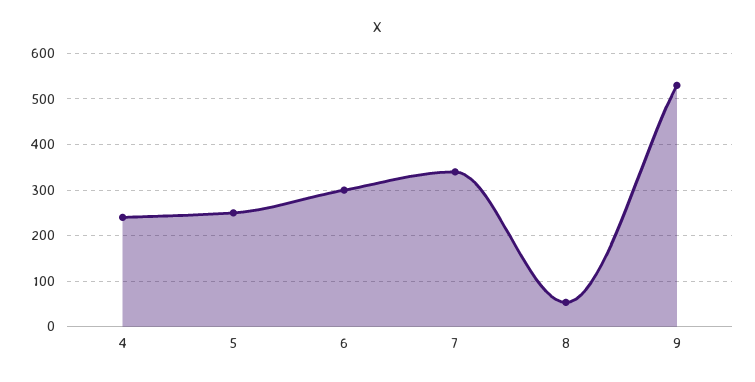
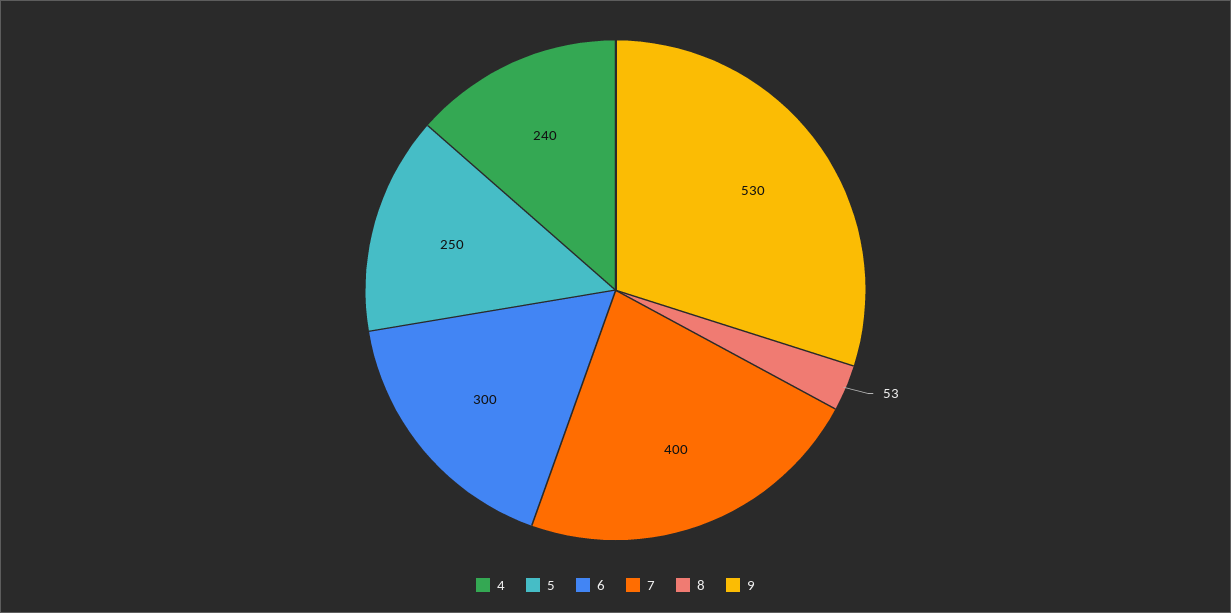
  {
    "4": 240,
    "5": 250,
    "6": 300,
-   "7": 340,
+   "7": 400,
    "8": 53,
    "9": 530
  }

